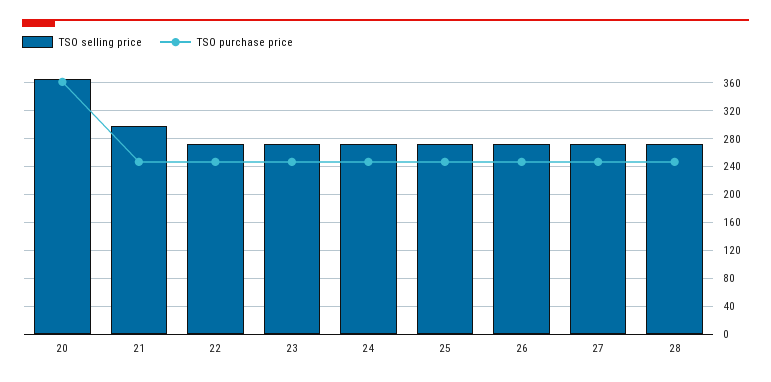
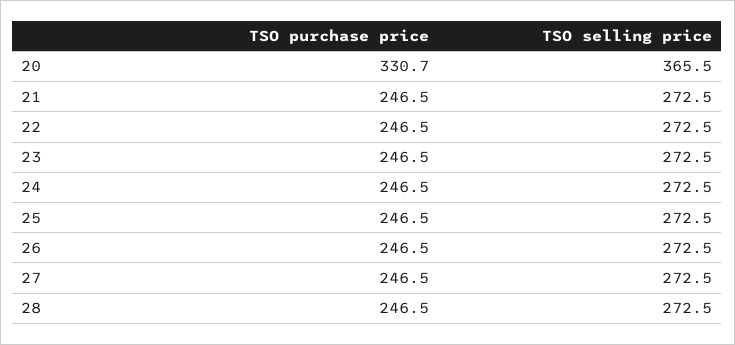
  {
    "TSO selling price": {
      "20": 365.5,
-     "21": 300,
+     "21": 272.5,
      "22": 272.5,
      "23": 272.5,
      "24": 272.5,
      "25": 272.5,
      "26": 272.5,
      "27": 272.5,
      "28": 272.5
    },
    "TSO purchase price": {
-     "20": 360,
+     "20": 330.7,
      "21": 246.5,
      "22": 246.5,
      "23": 246.5,
      "24": 246.5,
      "25": 246.5,
      "26": 246.5,
      "27": 246.5,
      "28": 246.5
    }
  }

